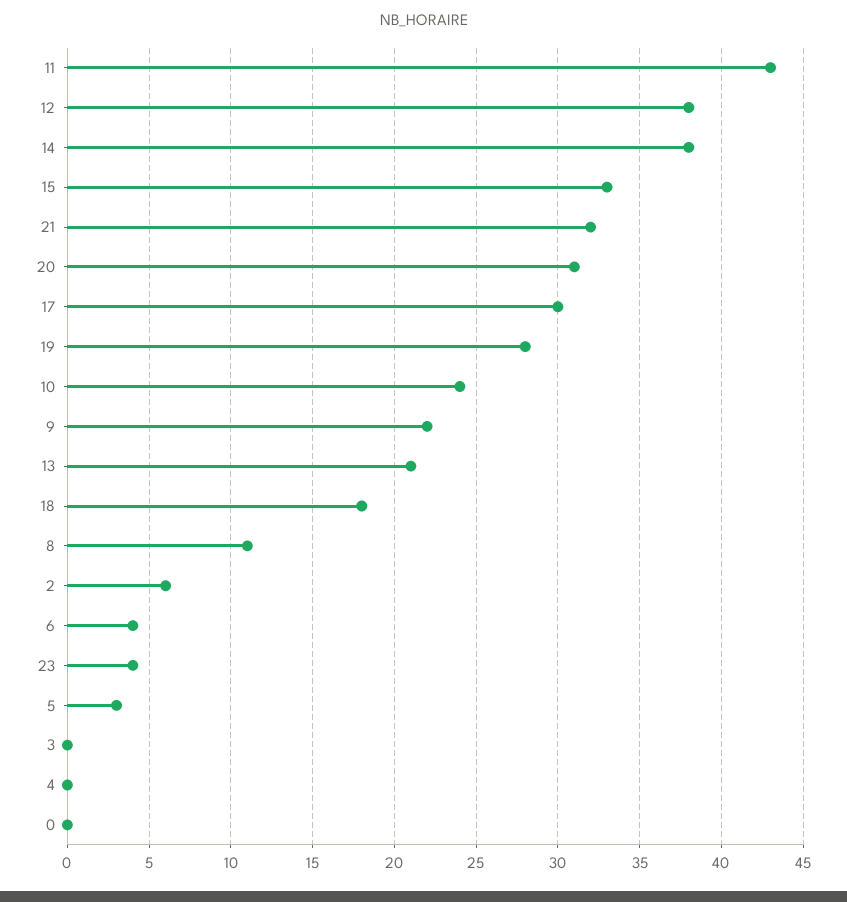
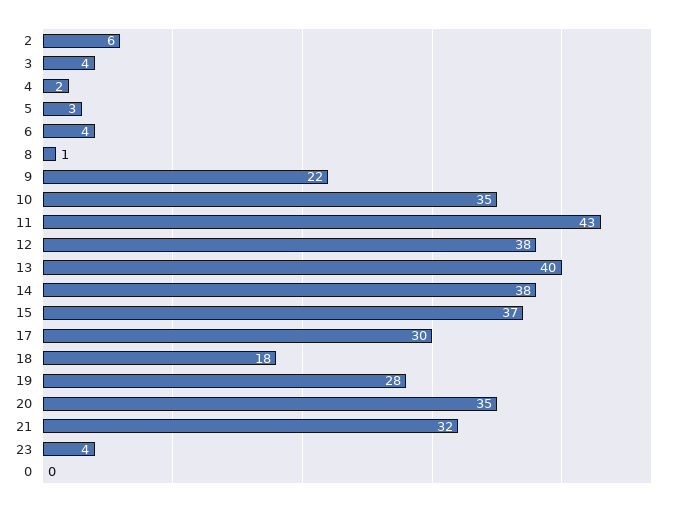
  {
    "11": 43,
    "12": 38,
    "14": 38,
-   "15": 33,
+   "15": 37,
    "21": 32,
-   "20": 31,
+   "20": 35,
    "17": 30,
    "19": 28,
-   "10": 24,
+   "10": 35,
    "9": 22,
-   "13": 21,
+   "13": 40,
    "18": 18,
-   "8": 11,
+   "8": 1,
    "2": 6,
    "6": 4,
    "23": 4,
    "5": 3,
-   "3": 0,
+   "3": 4,
-   "4": 0,
+   "4": 2,
    "0": 0
  }

